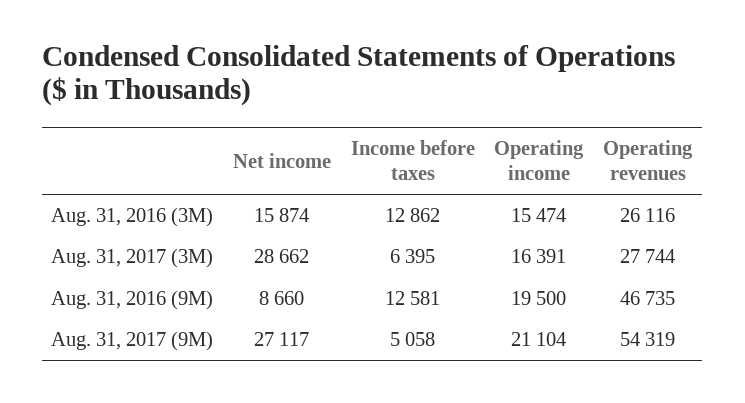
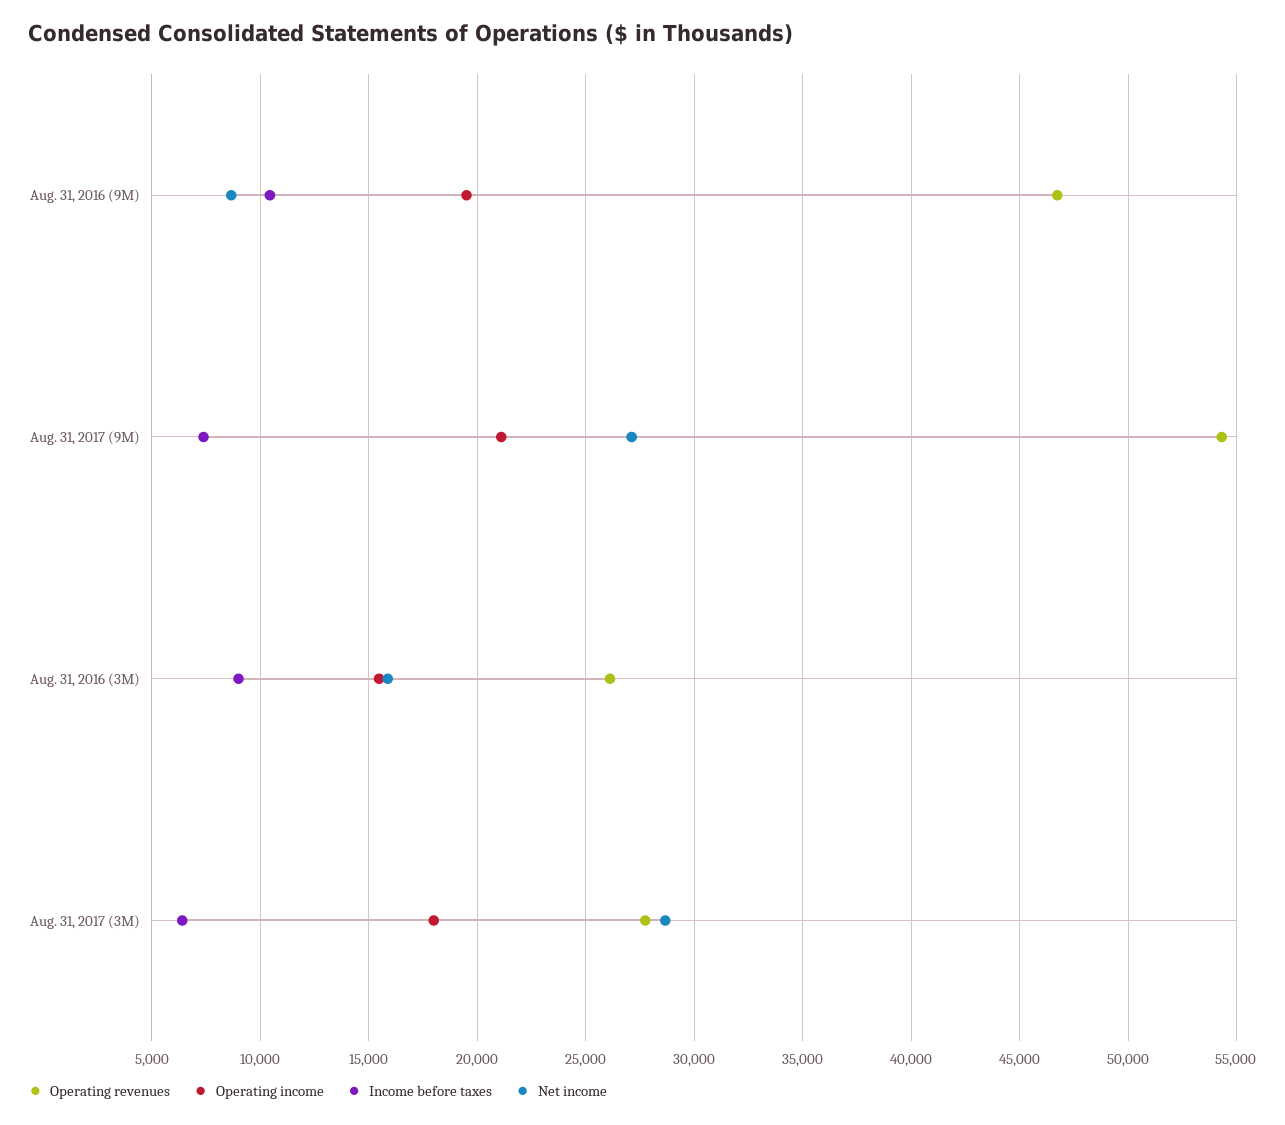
  {
    "Net income": {
      "Aug. 31, 2016 (3M)": 15874,
      "Aug. 31, 2017 (3M)": 28662,
      "Aug. 31, 2016 (9M)": 8660,
      "Aug. 31, 2017 (9M)": 27117
    },
    "Income before taxes": {
-     "Aug. 31, 2016 (3M)": 12862,
+     "Aug. 31, 2016 (3M)": 9000,
      "Aug. 31, 2017 (3M)": 6395,
-     "Aug. 31, 2016 (9M)": 12581,
+     "Aug. 31, 2016 (9M)": 10500,
-     "Aug. 31, 2017 (9M)": 5058
+     "Aug. 31, 2017 (9M)": 7500
    },
    "Operating income": {
      "Aug. 31, 2016 (3M)": 15474,
-     "Aug. 31, 2017 (3M)": 16391,
+     "Aug. 31, 2017 (3M)": 18000,
      "Aug. 31, 2016 (9M)": 19500,
      "Aug. 31, 2017 (9M)": 21104
    },
    "Operating revenues": {
      "Aug. 31, 2016 (3M)": 26116,
      "Aug. 31, 2017 (3M)": 27744,
      "Aug. 31, 2016 (9M)": 46735,
      "Aug. 31, 2017 (9M)": 54319
    }
  }

